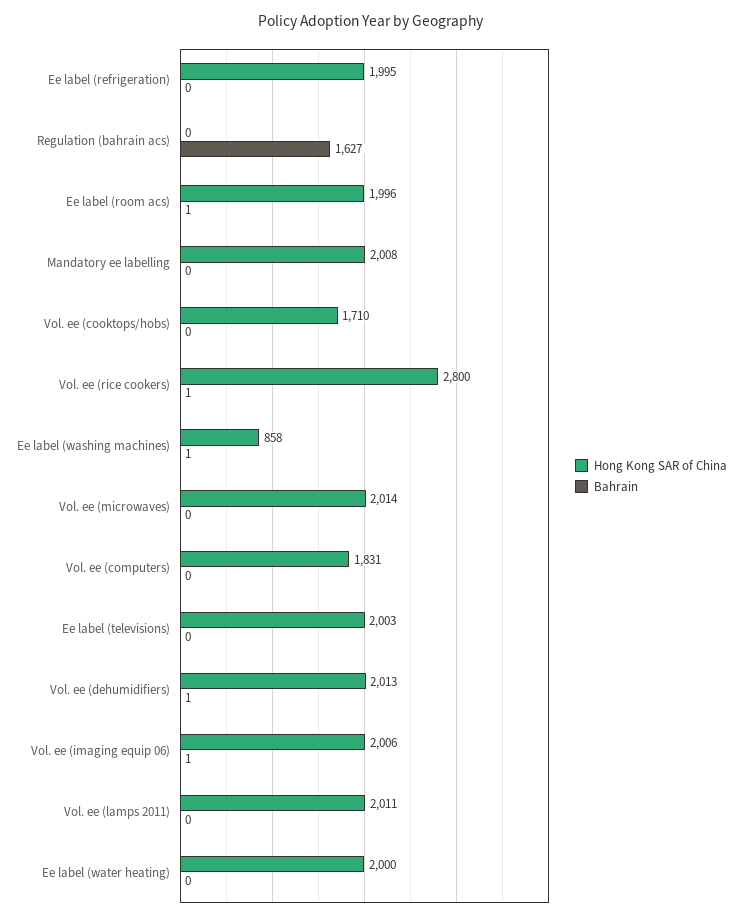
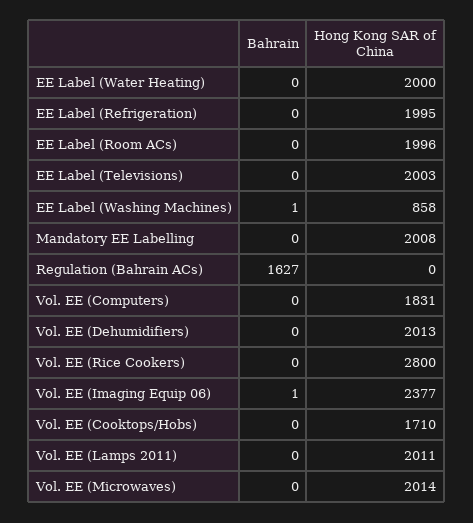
  {
    "Hong Kong SAR of China": {
      "Ee label (refrigeration)": 1995,
      "Regulation (bahrain acs)": 0,
      "Ee label (room acs)": 1996,
      "Mandatory ee labelling": 2008,
      "Vol. ee (cooktops/hobs)": 1710,
      "Vol. ee (rice cookers)": 2800,
      "Ee label (washing machines)": 858,
      "Vol. ee (microwaves)": 2014,
      "Vol. ee (computers)": 1831,
      "Ee label (televisions)": 2003,
      "Vol. ee (dehumidifiers)": 2013,
-     "Vol. ee (imaging equip 06)": 2006,
+     "Vol. ee (imaging equip 06)": 2377,
      "Vol. ee (lamps 2011)": 2011,
      "Ee label (water heating)": 2000
    },
    "Bahrain": {
      "Ee label (refrigeration)": 0,
      "Regulation (bahrain acs)": 1627,
-     "Ee label (room acs)": 1,
+     "Ee label (room acs)": 0,
      "Mandatory ee labelling": 0,
      "Vol. ee (cooktops/hobs)": 0,
-     "Vol. ee (rice cookers)": 1,
+     "Vol. ee (rice cookers)": 0,
      "Ee label (washing machines)": 1,
      "Vol. ee (microwaves)": 0,
      "Vol. ee (computers)": 0,
      "Ee label (televisions)": 0,
-     "Vol. ee (dehumidifiers)": 1,
+     "Vol. ee (dehumidifiers)": 0,
      "Vol. ee (imaging equip 06)": 1,
      "Vol. ee (lamps 2011)": 0,
      "Ee label (water heating)": 0
    }
  }

